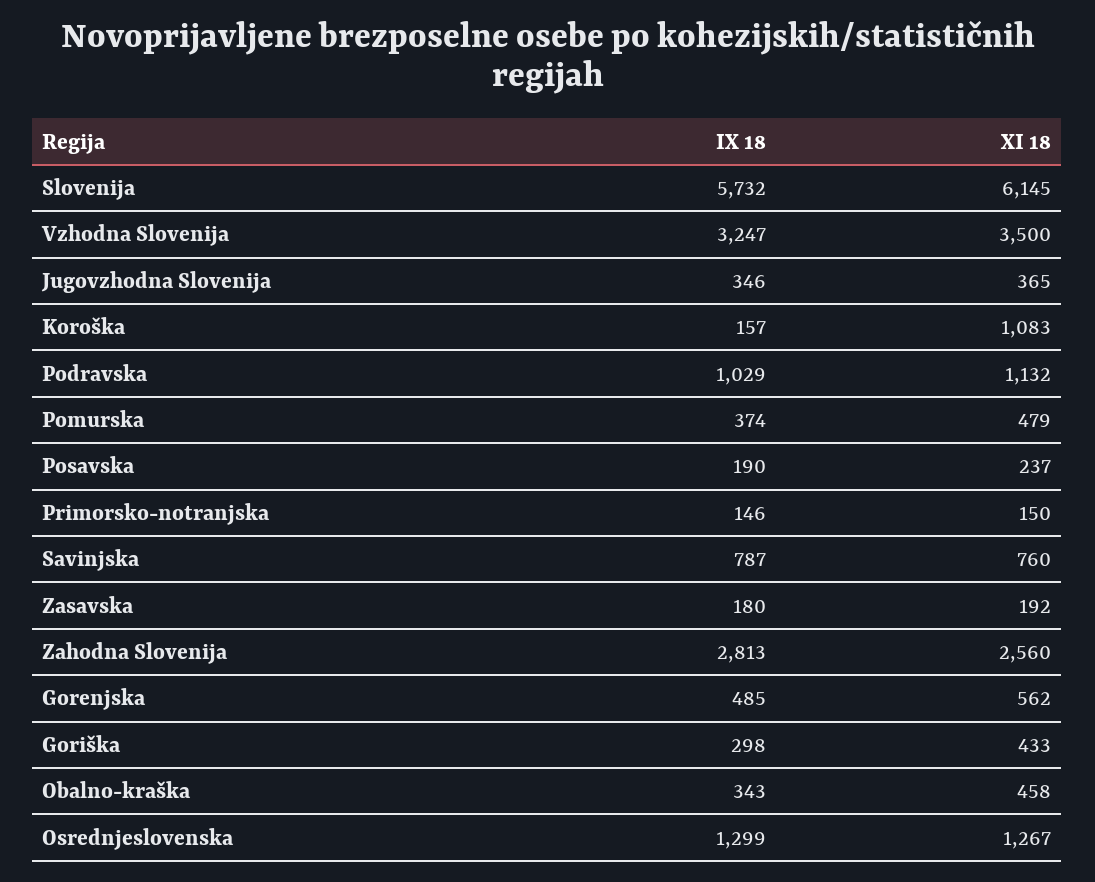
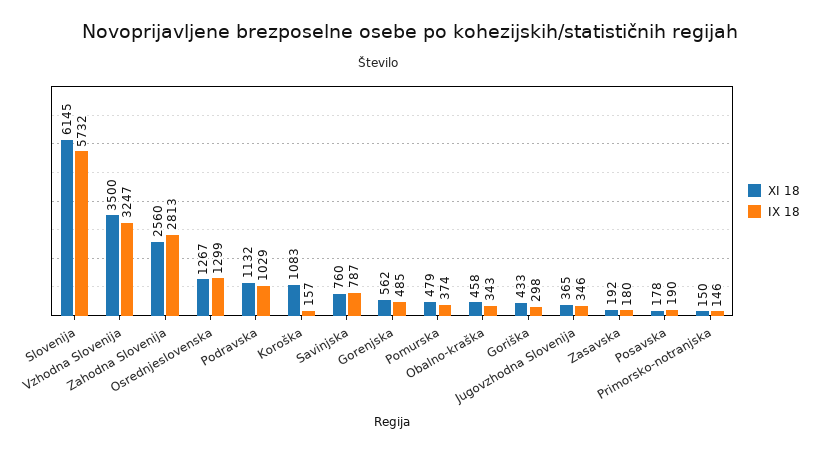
  {
    "IX 18": {
      "Slovenija": 5732,
      "Vzhodna Slovenija": 3247,
      "Jugovzhodna Slovenija": 346,
      "Koroška": 157,
      "Podravska": 1029,
      "Pomurska": 374,
      "Posavska": 190,
      "Primorsko-notranjska": 146,
      "Savinjska": 787,
      "Zasavska": 180,
      "Zahodna Slovenija": 2813,
      "Gorenjska": 485,
      "Goriška": 298,
      "Obalno-kraška": 343,
      "Osrednjeslovenska": 1299
    },
    "XI 18": {
      "Slovenija": 6145,
      "Vzhodna Slovenija": 3500,
      "Jugovzhodna Slovenija": 365,
      "Koroška": 1083,
      "Podravska": 1132,
      "Pomurska": 479,
-     "Posavska": 237,
+     "Posavska": 178,
      "Primorsko-notranjska": 150,
      "Savinjska": 760,
      "Zasavska": 192,
      "Zahodna Slovenija": 2560,
      "Gorenjska": 562,
      "Goriška": 433,
      "Obalno-kraška": 458,
      "Osrednjeslovenska": 1267
    }
  }

